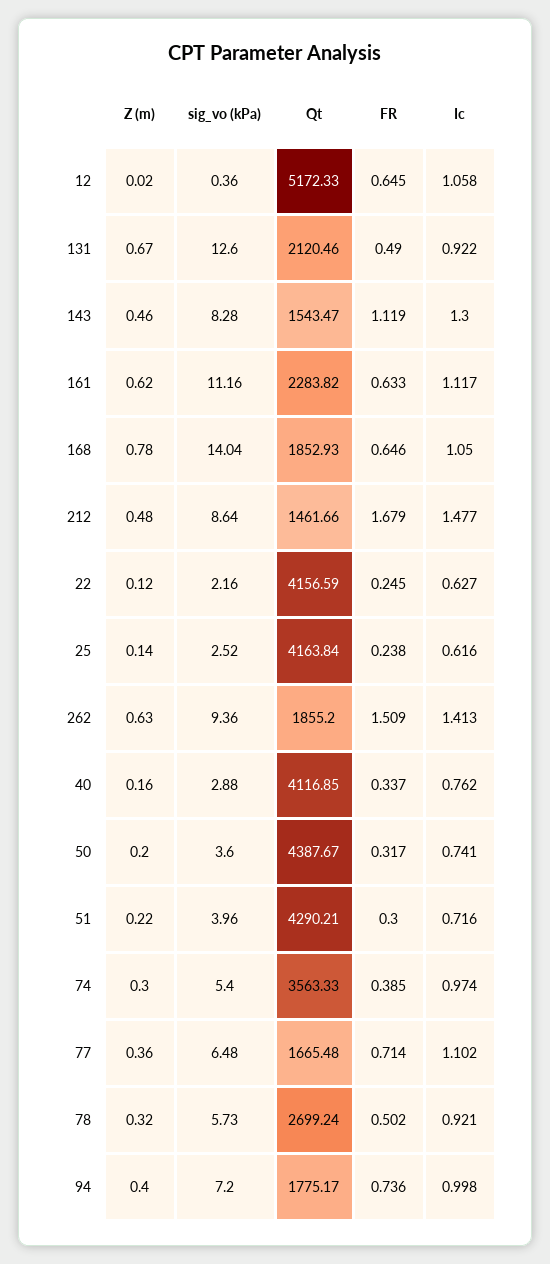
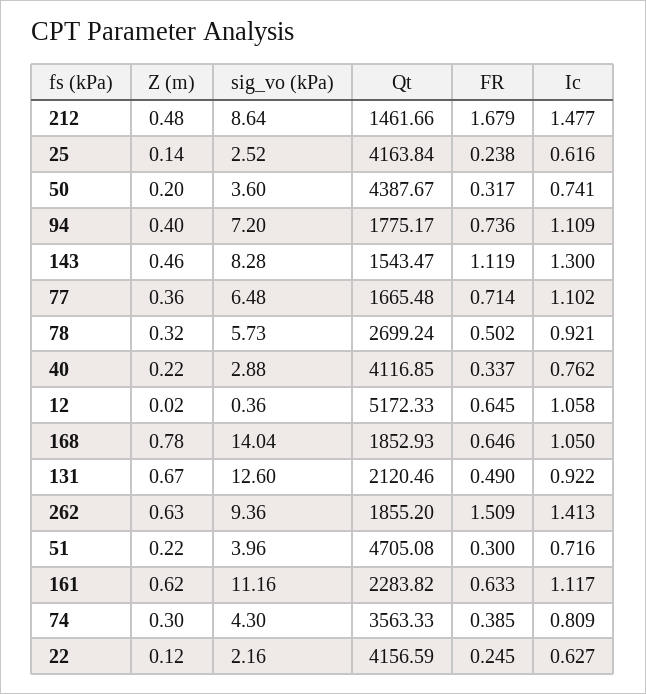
  {
    "Z (m)": {
      "12": 0.02,
      "131": 0.67,
      "143": 0.46,
      "161": 0.62,
      "168": 0.78,
      "212": 0.48,
      "22": 0.12,
      "25": 0.14,
      "262": 0.63,
-     "40": 0.16,
+     "40": 0.22,
      "50": 0.2,
      "51": 0.22,
      "74": 0.3,
      "77": 0.36,
      "78": 0.32,
      "94": 0.4
    },
    "sig_vo (kPa)": {
      "12": 0.36,
      "131": 12.6,
      "143": 8.28,
      "161": 11.16,
      "168": 14.04,
      "212": 8.64,
      "22": 2.16,
      "25": 2.52,
      "262": 9.36,
      "40": 2.88,
      "50": 3.6,
      "51": 3.96,
-     "74": 5.4,
+     "74": 4.3,
      "77": 6.48,
      "78": 5.73,
      "94": 7.2
    },
    "Qt": {
      "12": 5172.33,
      "131": 2120.46,
      "143": 1543.47,
      "161": 2283.82,
      "168": 1852.93,
      "212": 1461.66,
      "22": 4156.59,
      "25": 4163.84,
      "262": 1855.2,
      "40": 4116.85,
      "50": 4387.67,
-     "51": 4290.21,
+     "51": 4705.08,
      "74": 3563.33,
      "77": 1665.48,
      "78": 2699.24,
      "94": 1775.17
    },
    "FR": {
      "12": 0.645,
      "131": 0.49,
      "143": 1.119,
      "161": 0.633,
      "168": 0.646,
      "212": 1.679,
      "22": 0.245,
      "25": 0.238,
      "262": 1.509,
      "40": 0.337,
      "50": 0.317,
      "51": 0.3,
      "74": 0.385,
      "77": 0.714,
      "78": 0.502,
      "94": 0.736
    },
    "Ic": {
      "12": 1.058,
      "131": 0.922,
      "143": 1.3,
      "161": 1.117,
      "168": 1.05,
      "212": 1.477,
      "22": 0.627,
      "25": 0.616,
      "262": 1.413,
      "40": 0.762,
      "50": 0.741,
      "51": 0.716,
-     "74": 0.974,
+     "74": 0.809,
      "77": 1.102,
      "78": 0.921,
-     "94": 0.998
+     "94": 1.109
    }
  }

